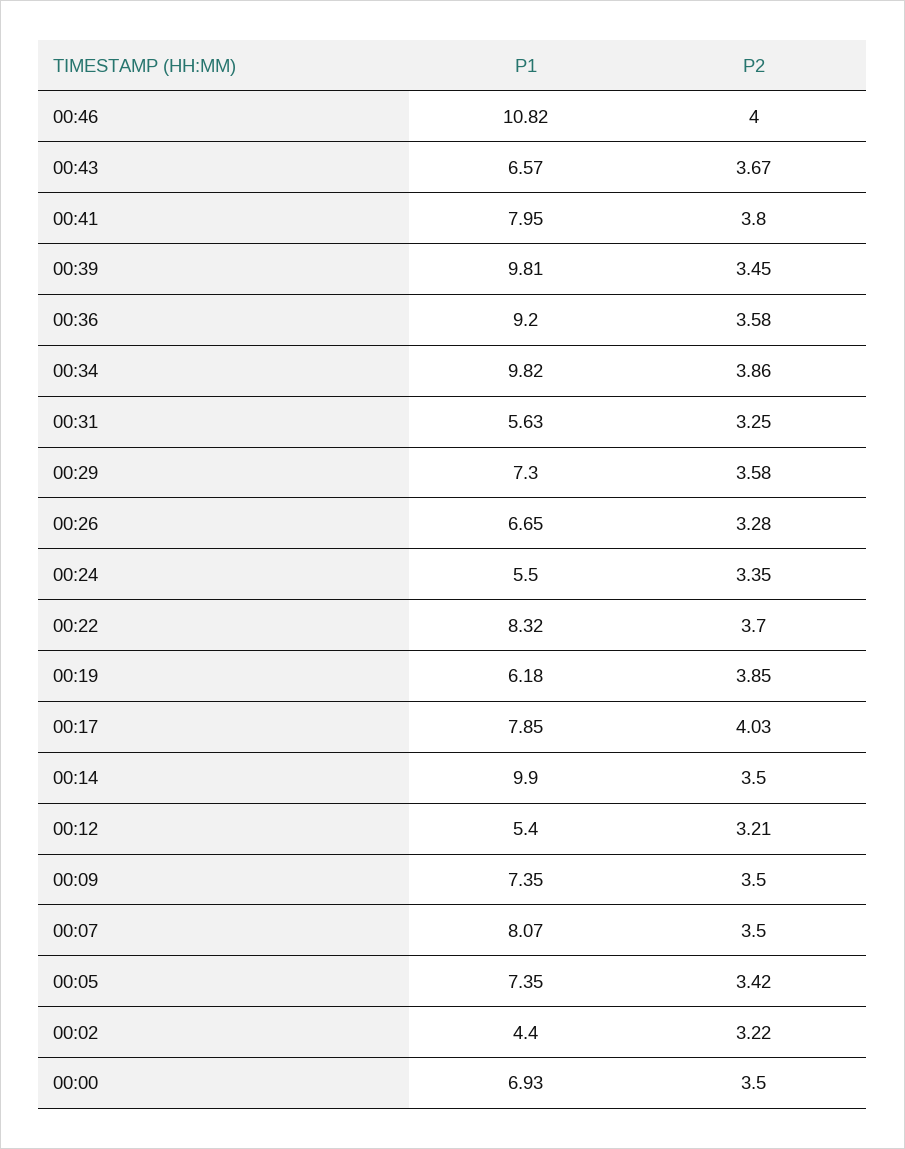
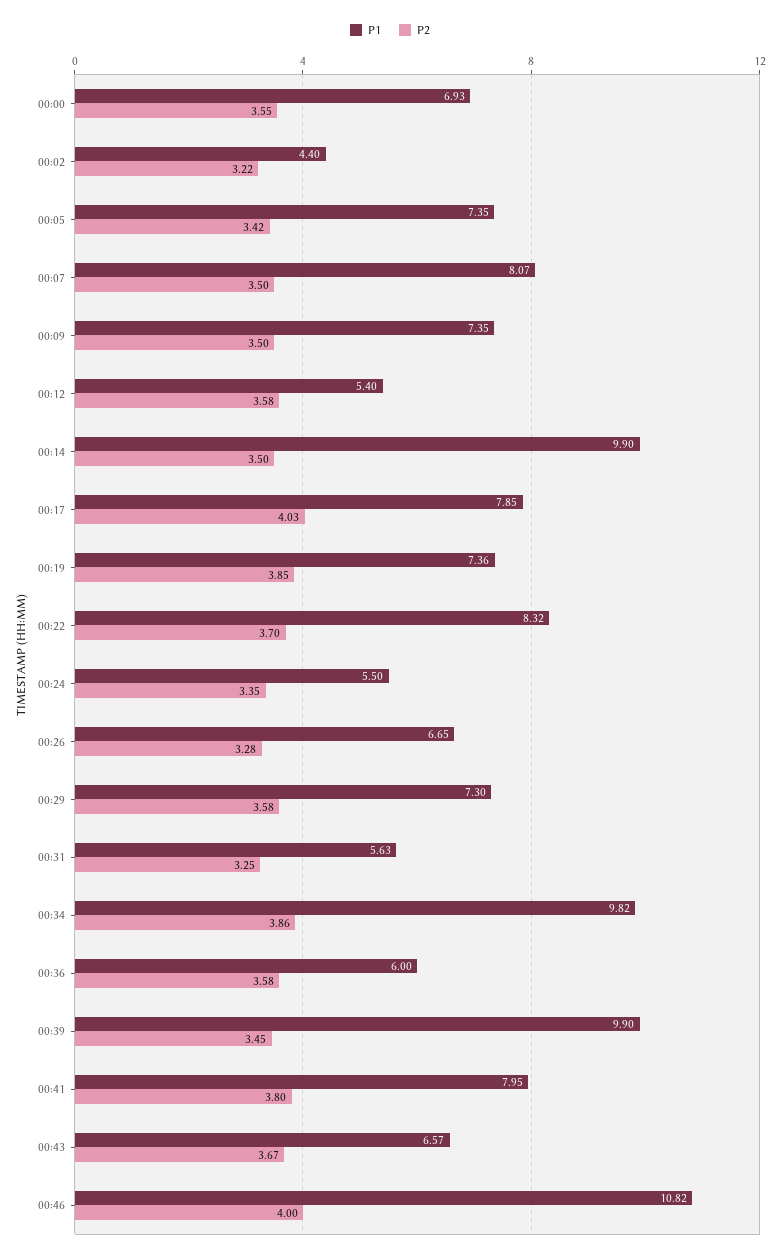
  {
    "P1": {
      "00:46": 10.82,
      "00:43": 6.57,
      "00:41": 7.95,
-     "00:39": 9.81,
+     "00:39": 9.9,
-     "00:36": 9.2,
+     "00:36": 6,
      "00:34": 9.82,
      "00:31": 5.63,
      "00:29": 7.3,
      "00:26": 6.65,
      "00:24": 5.5,
      "00:22": 8.32,
-     "00:19": 6.18,
+     "00:19": 7.36,
      "00:17": 7.85,
      "00:14": 9.9,
      "00:12": 5.4,
      "00:09": 7.35,
      "00:07": 8.07,
      "00:05": 7.35,
      "00:02": 4.4,
      "00:00": 6.93
    },
    "P2": {
      "00:46": 4,
      "00:43": 3.67,
      "00:41": 3.8,
      "00:39": 3.45,
      "00:36": 3.58,
      "00:34": 3.86,
      "00:31": 3.25,
      "00:29": 3.58,
      "00:26": 3.28,
      "00:24": 3.35,
      "00:22": 3.7,
      "00:19": 3.85,
      "00:17": 4.03,
      "00:14": 3.5,
-     "00:12": 3.21,
+     "00:12": 3.58,
      "00:09": 3.5,
      "00:07": 3.5,
      "00:05": 3.42,
      "00:02": 3.22,
-     "00:00": 3.5
+     "00:00": 3.55
    }
  }

